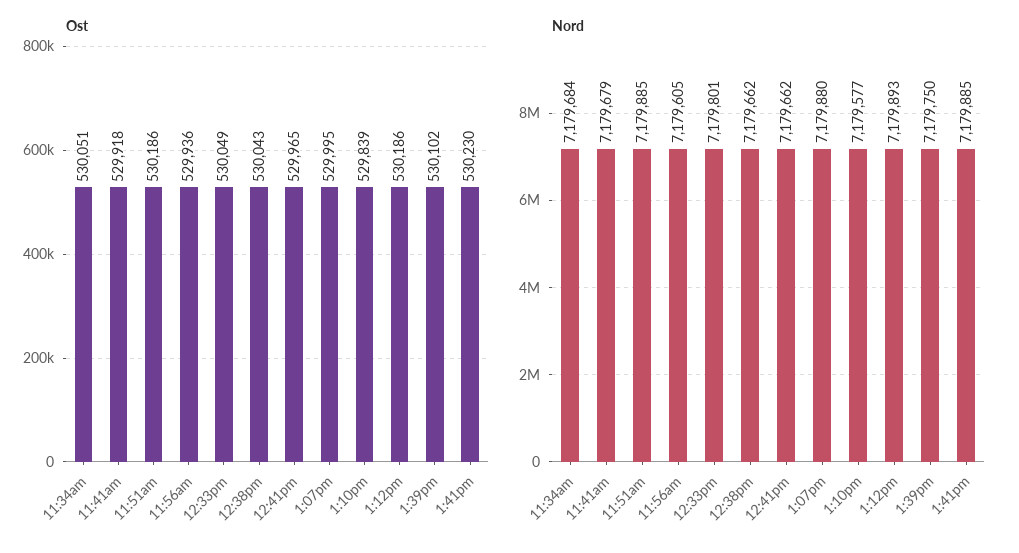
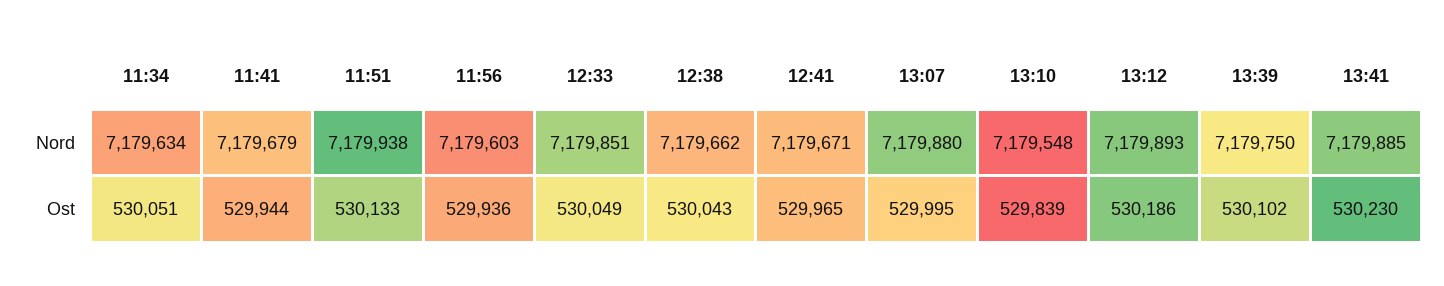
  {
    "Ost": {
      "11:34am": 530051,
-     "11:41am": 529918,
+     "11:41am": 529944,
-     "11:51am": 530186,
+     "11:51am": 530133,
      "11:56am": 529936,
      "12:33pm": 530049,
      "12:38pm": 530043,
      "12:41pm": 529965,
      "1:07pm": 529995,
      "1:10pm": 529839,
      "1:12pm": 530186,
      "1:39pm": 530102,
      "1:41pm": 530230
    },
    "Nord": {
-     "11:34am": 7179684,
+     "11:34am": 7179634,
      "11:41am": 7179679,
-     "11:51am": 7179885,
+     "11:51am": 7179938,
-     "11:56am": 7179605,
+     "11:56am": 7179603,
-     "12:33pm": 7179801,
+     "12:33pm": 7179851,
      "12:38pm": 7179662,
-     "12:41pm": 7179662,
+     "12:41pm": 7179671,
      "1:07pm": 7179880,
-     "1:10pm": 7179577,
+     "1:10pm": 7179548,
      "1:12pm": 7179893,
      "1:39pm": 7179750,
      "1:41pm": 7179885
    }
  }

